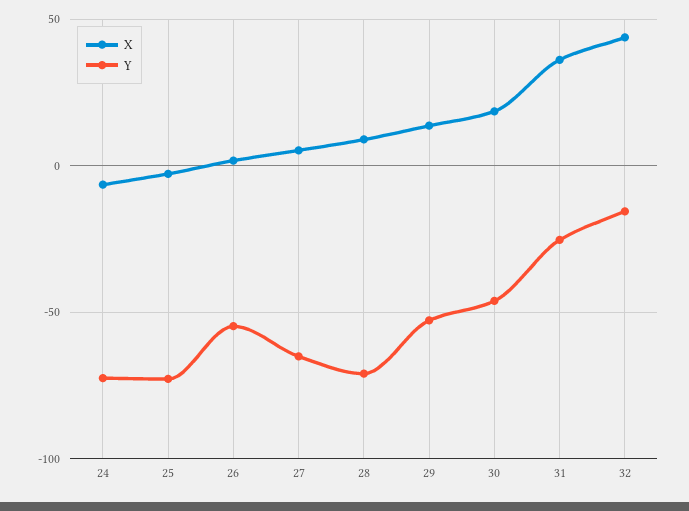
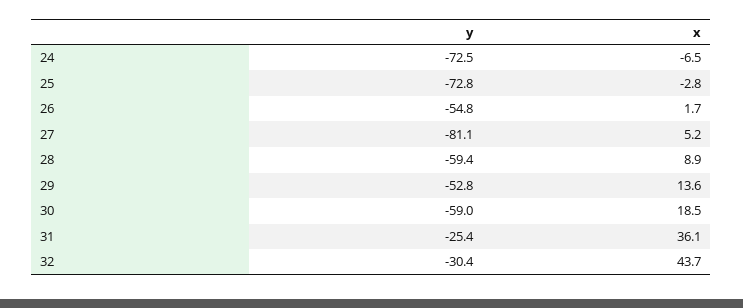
  {
    "X": {
      "24": -6.5,
      "25": -2.8,
      "26": 1.7,
      "27": 5.2,
      "28": 8.9,
      "29": 13.6,
      "30": 18.5,
      "31": 36.1,
      "32": 43.7
    },
    "Y": {
      "24": -72.5,
      "25": -72.8,
      "26": -54.8,
-     "27": -65,
+     "27": -81.1,
-     "28": -70,
+     "28": -59.4,
      "29": -52.8,
-     "30": -45,
+     "30": -59,
      "31": -25.4,
-     "32": -15
+     "32": -30.4
    }
  }

